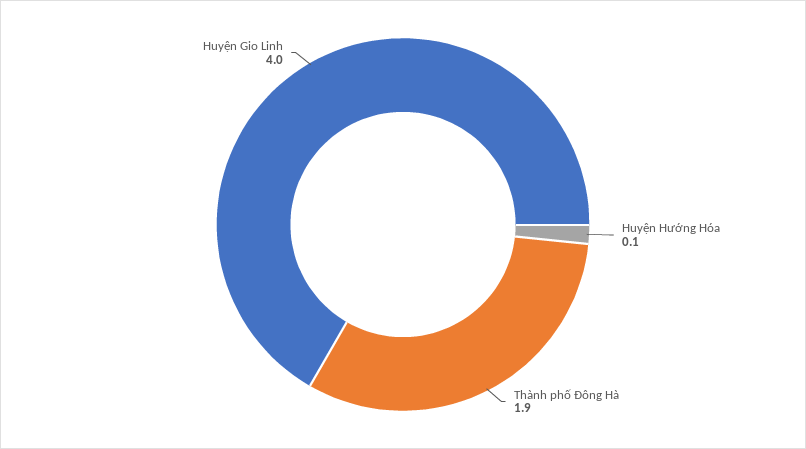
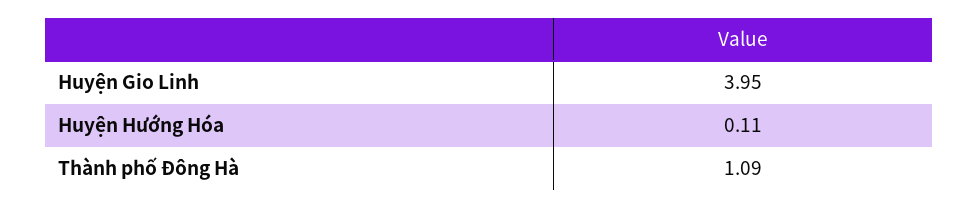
  {
    "Huyện Hướng Hóa": 0.11,
-   "Thành phố Đông Hà": 1.9,
+   "Thành phố Đông Hà": 1.09,
    "Huyện Gio Linh": 3.95
  }

